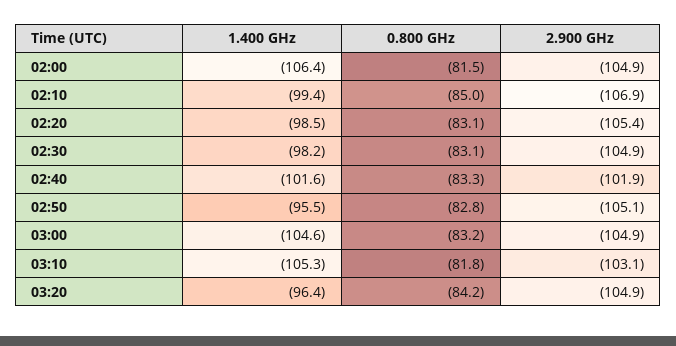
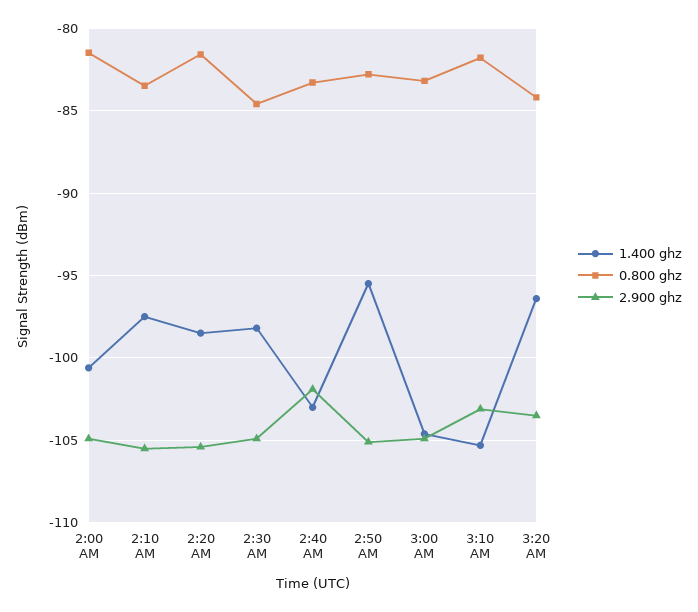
  {
    "1.400 GHz": {
-     "02:00": -106.4,
+     "02:00": -100.5,
-     "02:10": -99.4,
+     "02:10": -97.5,
      "02:20": -98.5,
      "02:30": -98.2,
-     "02:40": -101.6,
+     "02:40": -103,
      "02:50": -95.5,
      "03:00": -104.6,
      "03:10": -105.3,
      "03:20": -96.4
    },
    "0.800 GHz": {
      "02:00": -81.5,
-     "02:10": -85,
+     "02:10": -83.5,
-     "02:20": -83.1,
+     "02:20": -81.5,
-     "02:30": -83.1,
+     "02:30": -84.5,
      "02:40": -83.3,
      "02:50": -82.8,
      "03:00": -83.2,
      "03:10": -81.8,
      "03:20": -84.2
    },
    "2.900 GHz": {
      "02:00": -104.9,
-     "02:10": -106.9,
+     "02:10": -105.5,
      "02:20": -105.4,
      "02:30": -104.9,
      "02:40": -101.9,
      "02:50": -105.1,
      "03:00": -104.9,
      "03:10": -103.1,
-     "03:20": -104.9
+     "03:20": -103.5
    }
  }

